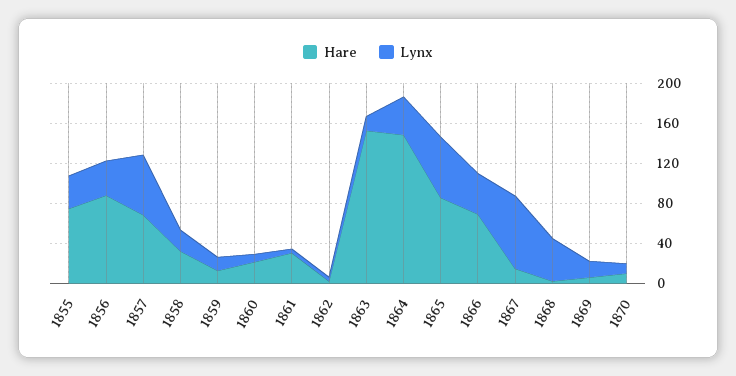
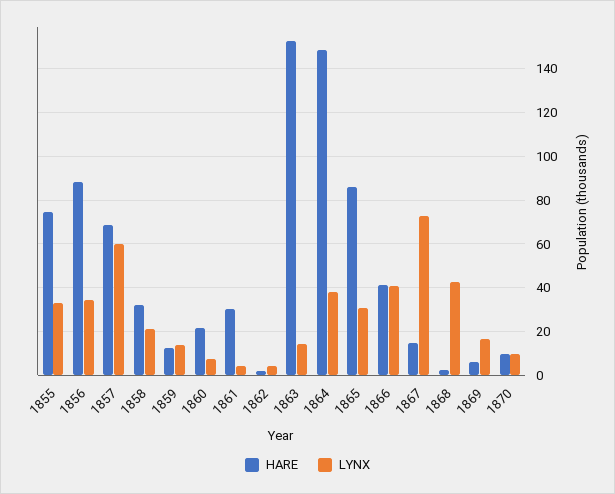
  {
    "Hare": {
      "1855": 75,
      "1856": 90,
      "1857": 70,
      "1858": 30,
      "1859": 15,
      "1860": 20,
      "1861": 30,
      "1862": 0,
      "1863": 155,
      "1864": 150,
      "1865": 85,
-     "1866": 70,
+     "1866": 40,
      "1867": 15,
      "1868": 0,
      "1869": 5,
      "1870": 10
    },
    "Lynx": {
      "1855": 35,
      "1856": 35,
      "1857": 60,
      "1858": 20,
      "1859": 15,
      "1860": 10,
      "1861": 5,
      "1862": 5,
      "1863": 15,
      "1864": 40,
-     "1865": 60,
+     "1865": 30,
      "1866": 40,
      "1867": 75,
      "1868": 45,
      "1869": 15,
      "1870": 10
    }
  }

